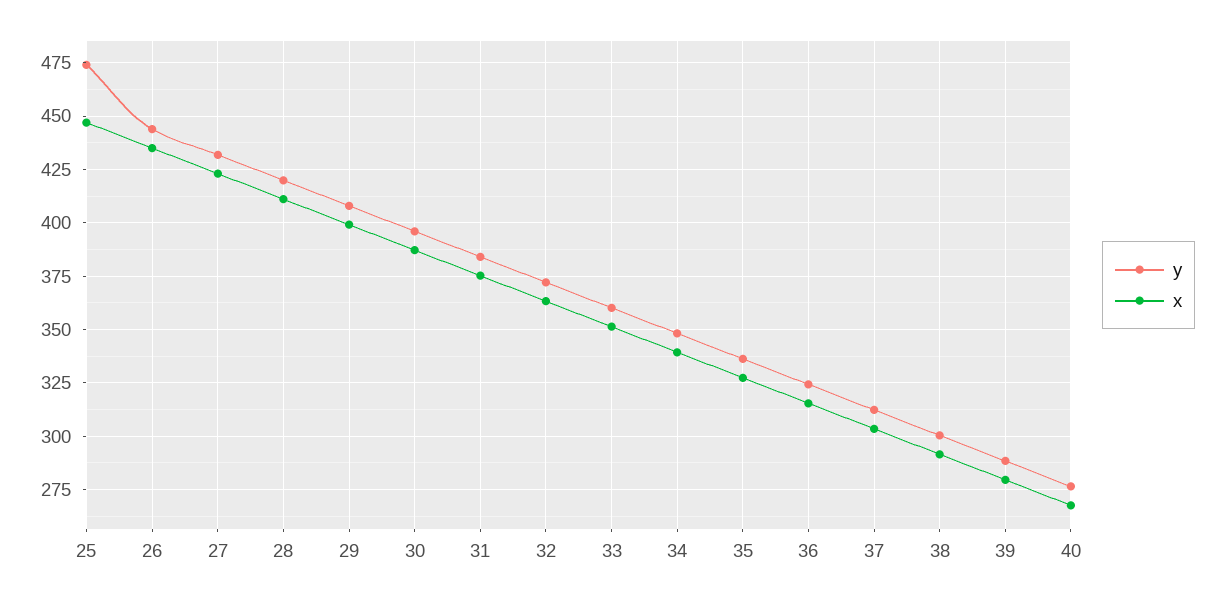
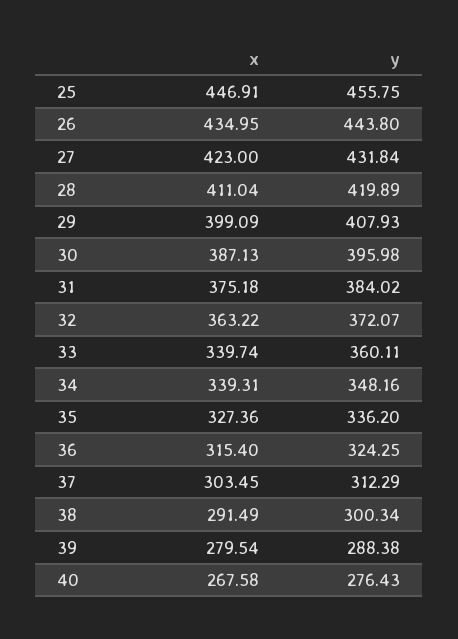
  {
    "y": {
-     "25": 475,
+     "25": 455.75,
      "26": 443.8,
      "27": 431.84,
      "28": 419.89,
      "29": 407.93,
      "30": 395.98,
      "31": 384.02,
      "32": 372.07,
      "33": 360.11,
      "34": 348.16,
      "35": 336.2,
      "36": 324.25,
      "37": 312.29,
      "38": 300.34,
      "39": 288.38,
      "40": 276.43
    },
    "x": {
      "25": 446.91,
      "26": 434.95,
      "27": 423,
      "28": 411.04,
      "29": 399.09,
      "30": 387.13,
      "31": 375.18,
      "32": 363.22,
-     "33": 350,
+     "33": 339.74,
      "34": 339.31,
      "35": 327.36,
      "36": 315.4,
      "37": 303.45,
      "38": 291.49,
      "39": 279.54,
      "40": 267.58
    }
  }

